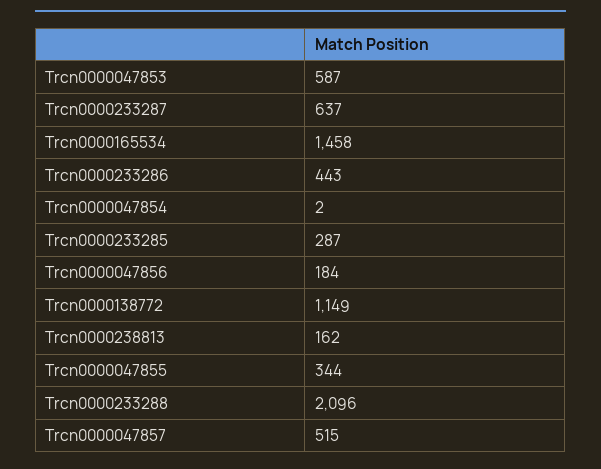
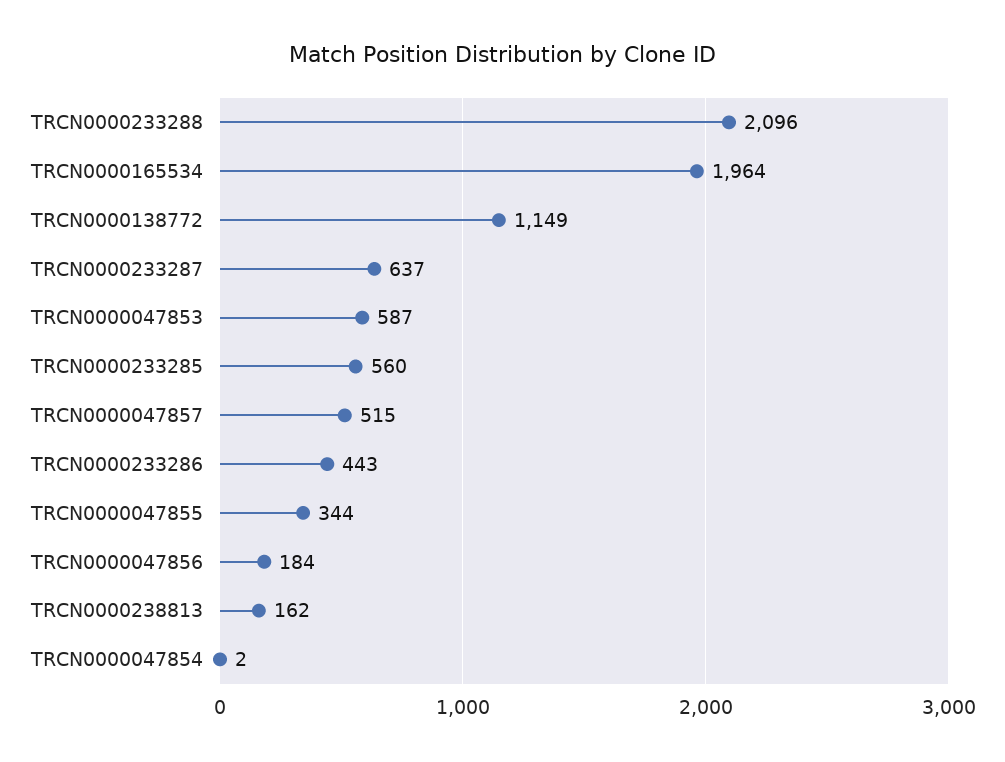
  {
    "Trcn0000047853": 587,
    "Trcn0000233287": 637,
-   "Trcn0000165534": 1458,
+   "Trcn0000165534": 1964,
    "Trcn0000233286": 443,
    "Trcn0000047854": 2,
-   "Trcn0000233285": 287,
+   "Trcn0000233285": 560,
    "Trcn0000047856": 184,
    "Trcn0000138772": 1149,
    "Trcn0000238813": 162,
    "Trcn0000047855": 344,
    "Trcn0000233288": 2096,
    "Trcn0000047857": 515
  }

